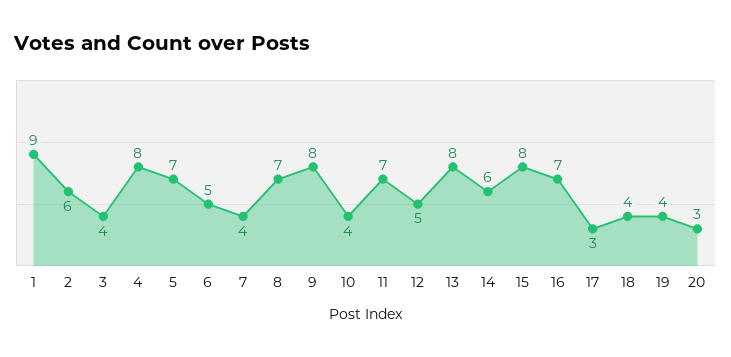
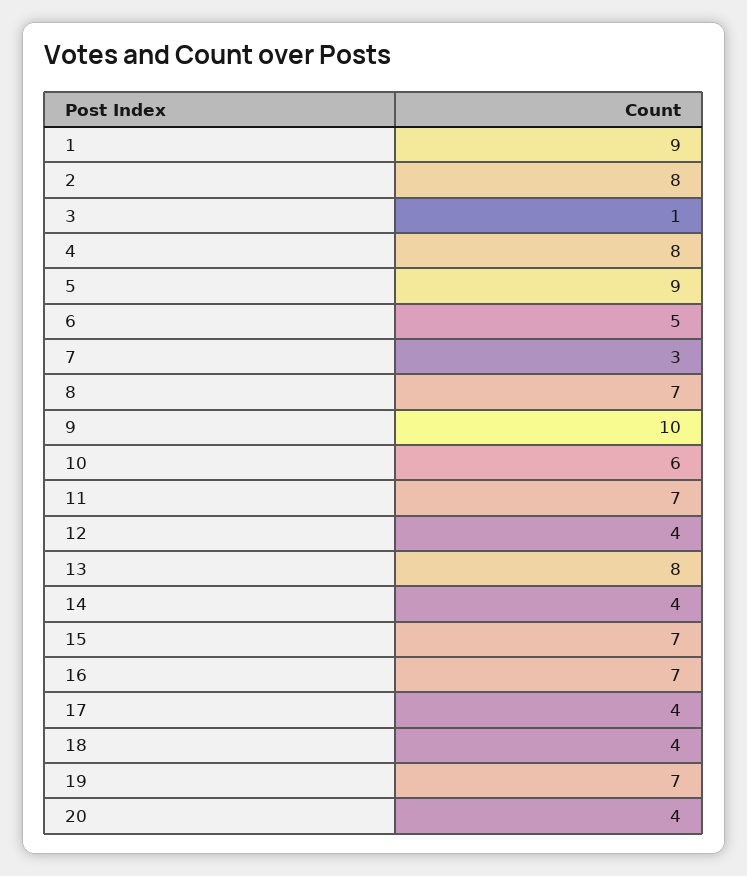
  {
    "1": 9,
-   "2": 6,
+   "2": 8,
-   "3": 4,
+   "3": 1,
    "4": 8,
-   "5": 7,
+   "5": 9,
    "6": 5,
-   "7": 4,
+   "7": 3,
    "8": 7,
-   "9": 8,
+   "9": 10,
-   "10": 4,
+   "10": 6,
    "11": 7,
-   "12": 5,
+   "12": 4,
    "13": 8,
-   "14": 6,
+   "14": 4,
-   "15": 8,
+   "15": 7,
    "16": 7,
-   "17": 3,
+   "17": 4,
    "18": 4,
-   "19": 4,
+   "19": 7,
-   "20": 3
+   "20": 4
  }

